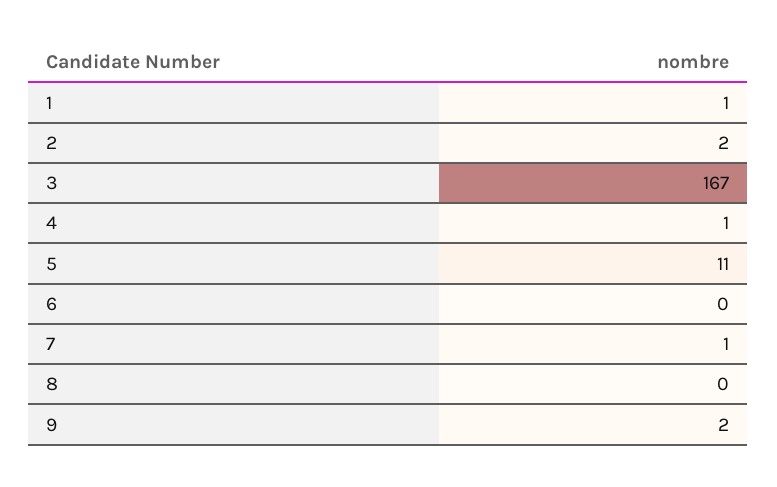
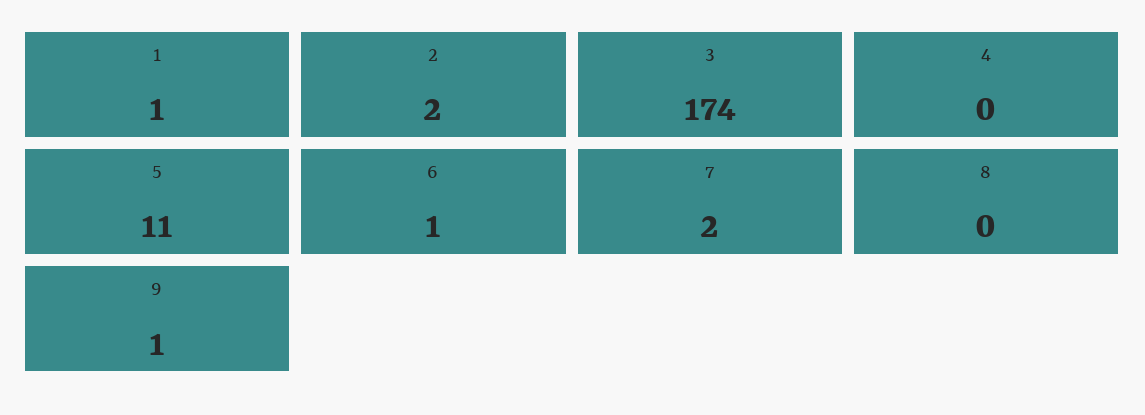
  {
    "1": 1,
    "2": 2,
-   "3": 167,
+   "3": 174,
-   "4": 1,
+   "4": 0,
    "5": 11,
-   "6": 0,
+   "6": 1,
-   "7": 1,
+   "7": 2,
    "8": 0,
-   "9": 2
+   "9": 1
  }

